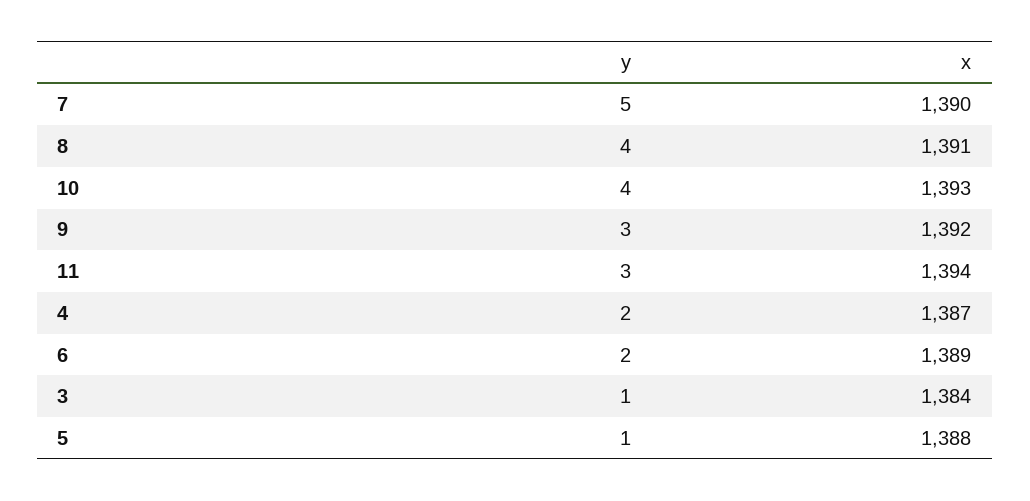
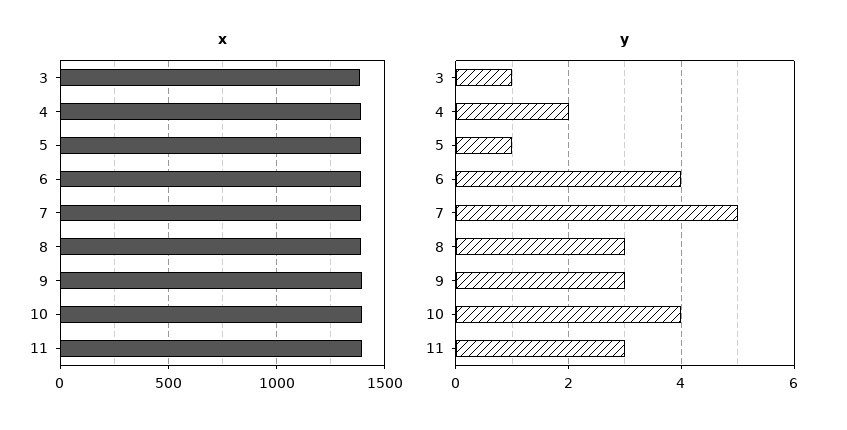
  {
    "y": {
      "7": 5,
-     "8": 4,
+     "8": 3,
      "10": 4,
      "9": 3,
      "11": 3,
      "4": 2,
-     "6": 2,
+     "6": 4,
      "3": 1,
      "5": 1
    },
    "x": {
      "7": 1390,
      "8": 1391,
      "10": 1393,
      "9": 1392,
      "11": 1394,
      "4": 1387,
      "6": 1389,
      "3": 1384,
      "5": 1388
    }
  }

